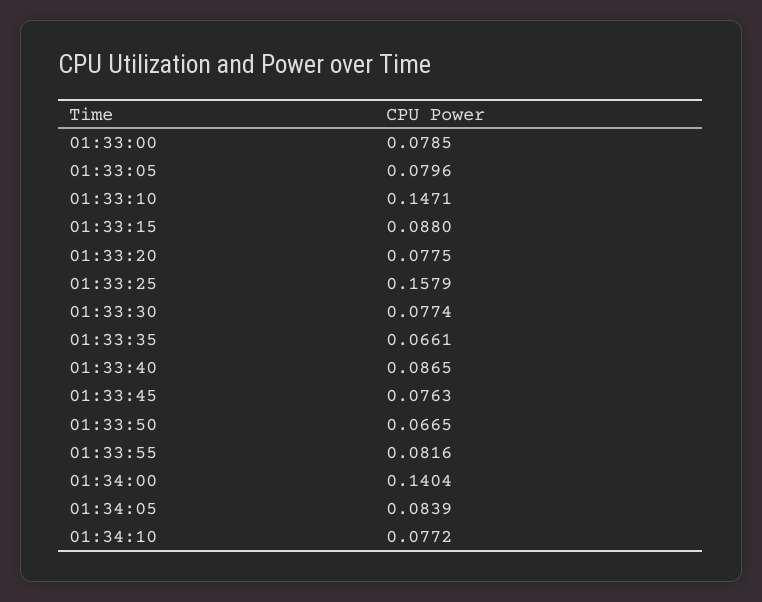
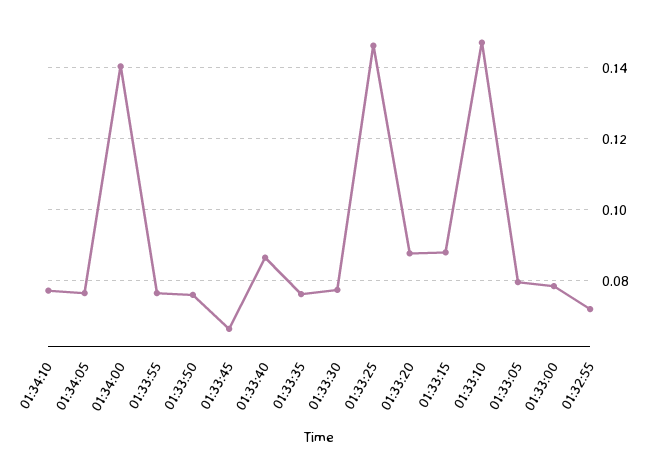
  {
    "01:33:00": 0.0785,
    "01:33:05": 0.0796,
    "01:33:10": 0.1471,
    "01:33:15": 0.088,
-   "01:33:20": 0.0775,
+   "01:33:20": 0.088,
-   "01:33:25": 0.1579,
+   "01:33:25": 0.146,
    "01:33:30": 0.0774,
-   "01:33:35": 0.0661,
+   "01:33:35": 0.076,
    "01:33:40": 0.0865,
-   "01:33:45": 0.0763,
+   "01:33:45": 0.066,
-   "01:33:50": 0.0665,
+   "01:33:50": 0.076,
-   "01:33:55": 0.0816,
+   "01:33:55": 0.076,
    "01:34:00": 0.1404,
-   "01:34:05": 0.0839,
+   "01:34:05": 0.076,
-   "01:34:10": 0.0772
+   "01:34:10": 0.0772,
+   "01:32:55": 0.072
  }

